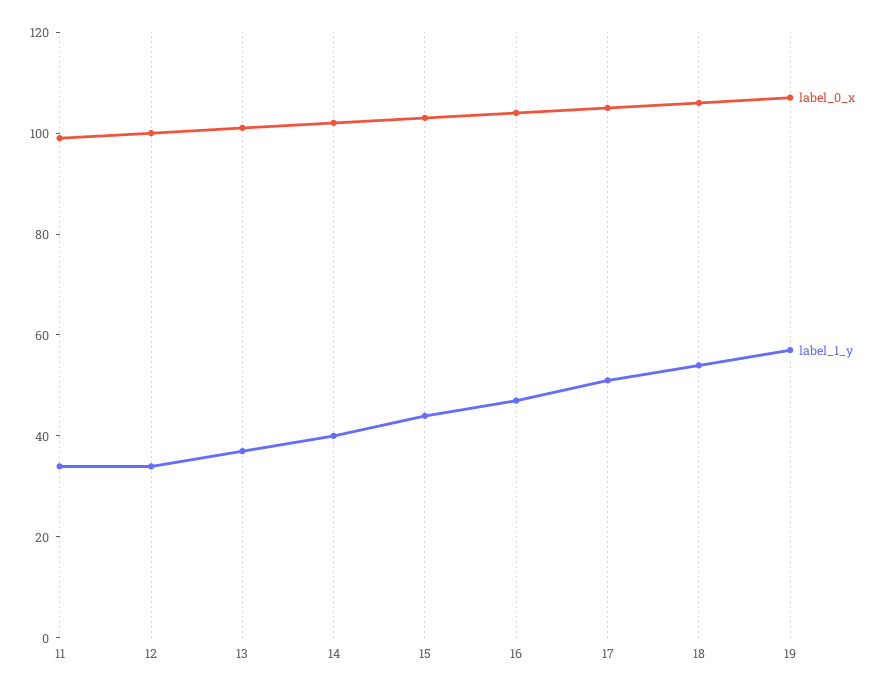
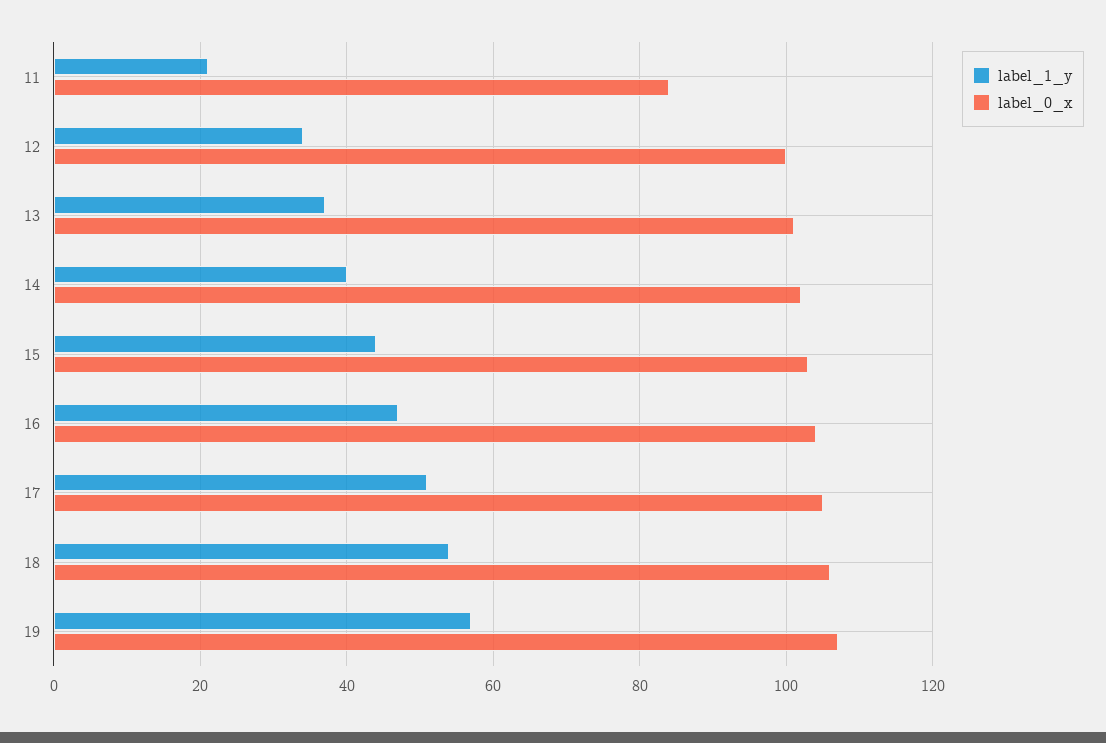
  {
    "label_0_x": {
-     "11": 100,
+     "11": 85,
      "12": 100,
      "13": 100,
      "14": 100,
      "15": 105,
      "16": 105,
      "17": 105,
      "18": 105,
      "19": 105
    },
    "label_1_y": {
-     "11": 35,
+     "11": 20,
      "12": 35,
      "13": 35,
      "14": 40,
      "15": 45,
      "16": 45,
      "17": 50,
      "18": 55,
      "19": 55
    }
  }

